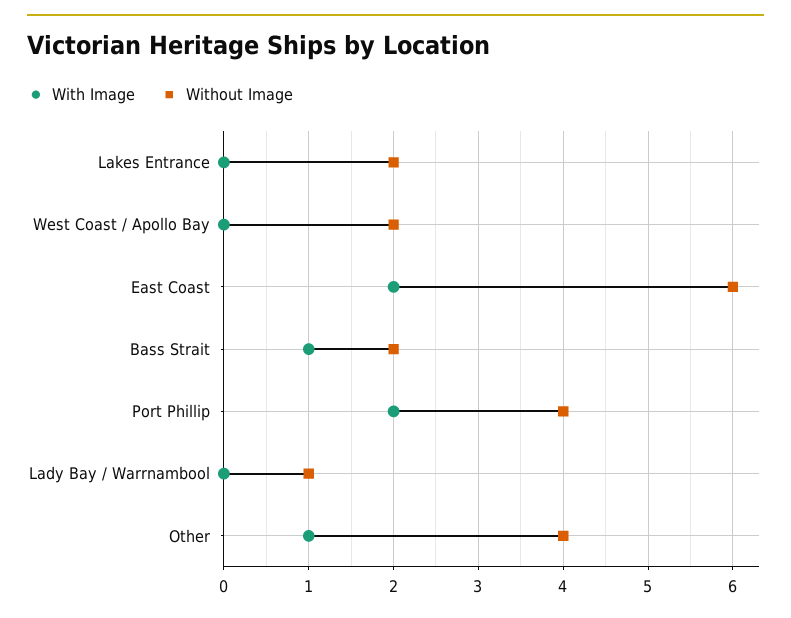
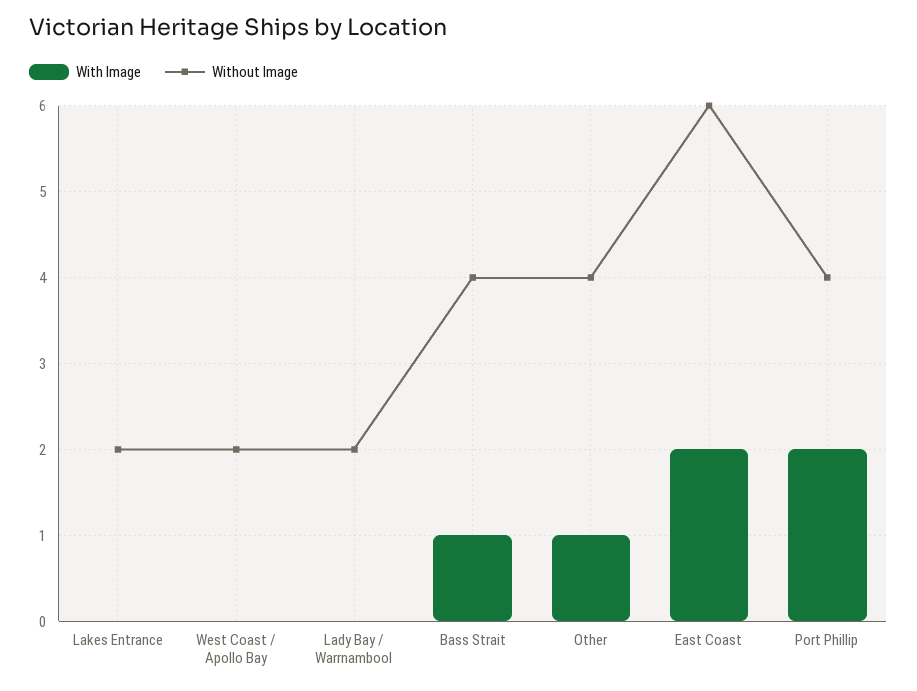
  {
    "With Image": {
      "Lakes Entrance": 0,
      "West Coast / Apollo Bay": 0,
      "East Coast": 2,
      "Bass Strait": 1,
      "Port Phillip": 2,
      "Lady Bay / Warrnambool": 0,
      "Other": 1
    },
    "Without Image": {
      "Lakes Entrance": 2,
      "West Coast / Apollo Bay": 2,
      "East Coast": 6,
-     "Bass Strait": 2,
+     "Bass Strait": 4,
      "Port Phillip": 4,
-     "Lady Bay / Warrnambool": 1,
+     "Lady Bay / Warrnambool": 2,
      "Other": 4
    }
  }

